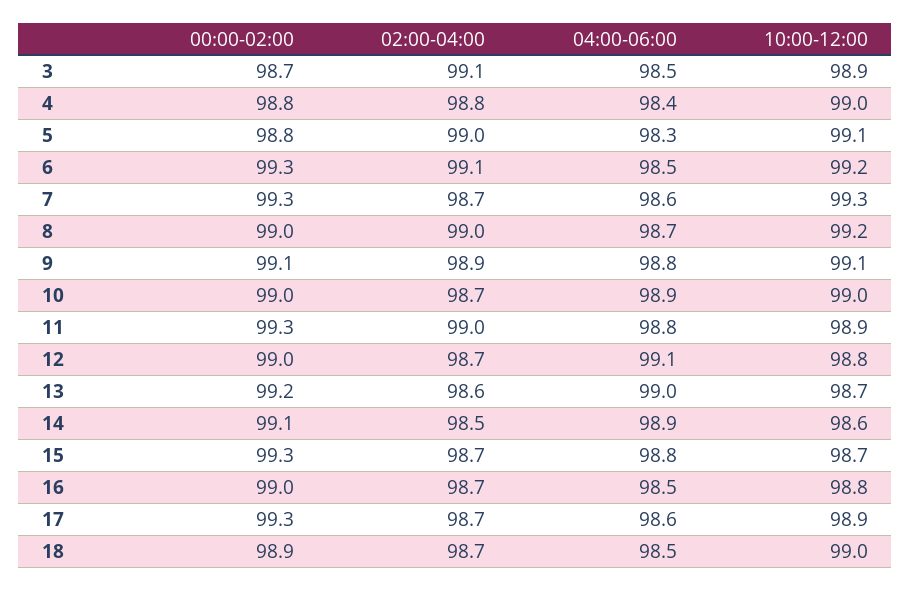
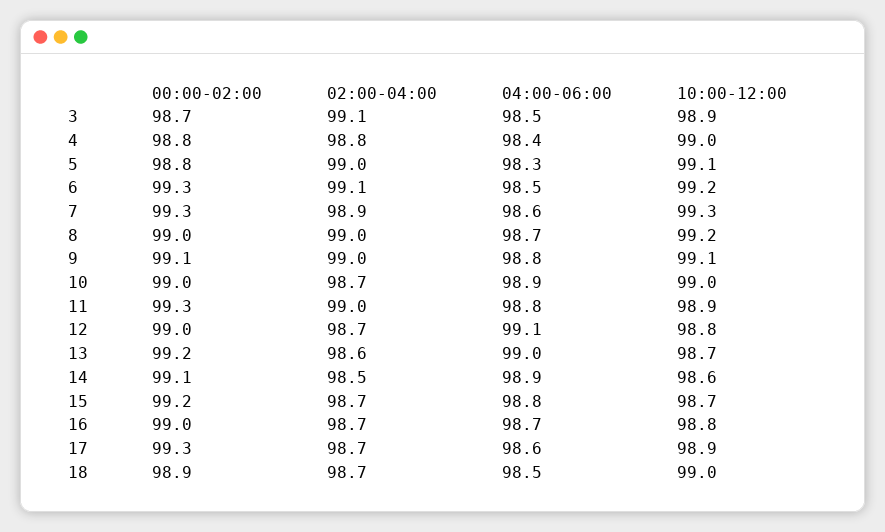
  {
    "00:00-02:00": {
      "3": 98.7,
      "4": 98.8,
      "5": 98.8,
      "6": 99.3,
      "7": 99.3,
      "8": 99,
      "9": 99.1,
      "10": 99,
      "11": 99.3,
      "12": 99,
      "13": 99.2,
      "14": 99.1,
-     "15": 99.3,
+     "15": 99.2,
      "16": 99,
      "17": 99.3,
      "18": 98.9
    },
    "02:00-04:00": {
      "3": 99.1,
      "4": 98.8,
      "5": 99,
      "6": 99.1,
-     "7": 98.7,
+     "7": 98.9,
      "8": 99,
-     "9": 98.9,
+     "9": 99,
      "10": 98.7,
      "11": 99,
      "12": 98.7,
      "13": 98.6,
      "14": 98.5,
      "15": 98.7,
      "16": 98.7,
      "17": 98.7,
      "18": 98.7
    },
    "04:00-06:00": {
      "3": 98.5,
      "4": 98.4,
      "5": 98.3,
      "6": 98.5,
      "7": 98.6,
      "8": 98.7,
      "9": 98.8,
      "10": 98.9,
      "11": 98.8,
      "12": 99.1,
      "13": 99,
      "14": 98.9,
      "15": 98.8,
-     "16": 98.5,
+     "16": 98.7,
      "17": 98.6,
      "18": 98.5
    },
    "10:00-12:00": {
      "3": 98.9,
      "4": 99,
      "5": 99.1,
      "6": 99.2,
      "7": 99.3,
      "8": 99.2,
      "9": 99.1,
      "10": 99,
      "11": 98.9,
      "12": 98.8,
      "13": 98.7,
      "14": 98.6,
      "15": 98.7,
      "16": 98.8,
      "17": 98.9,
      "18": 99
    }
  }

